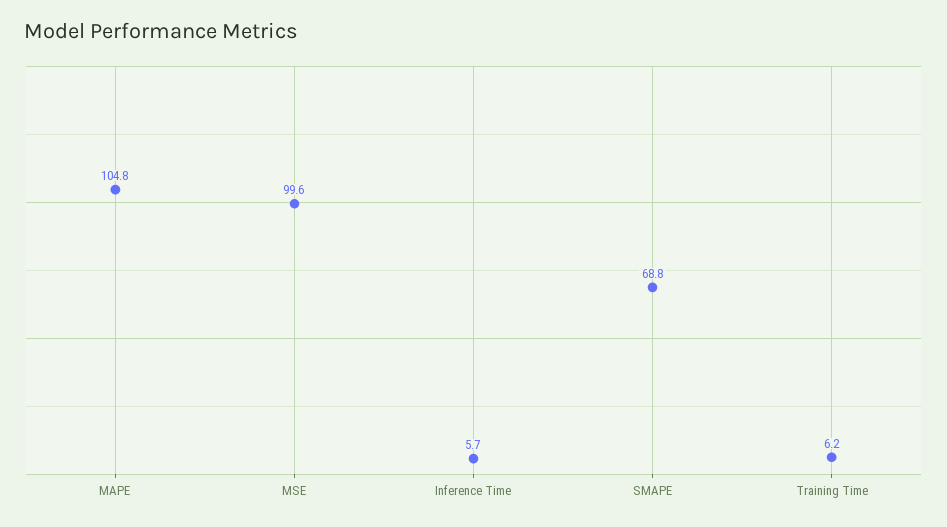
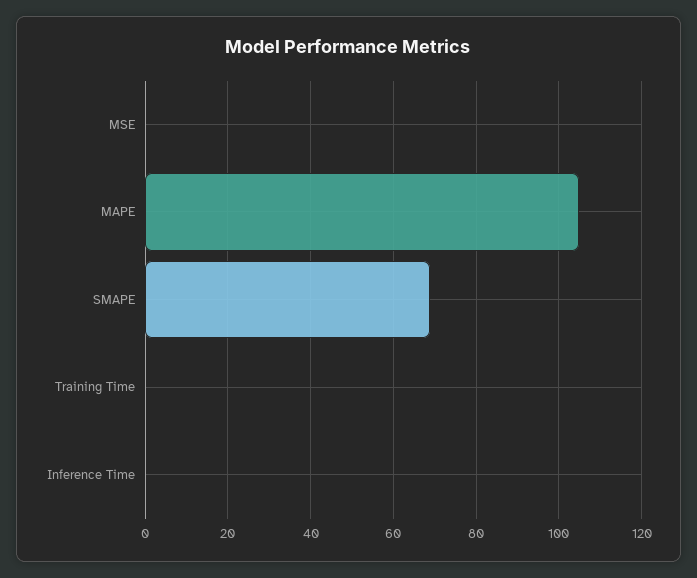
  {
    "MAPE": 104.8,
-   "MSE": 99.6,
+   "MSE": 0,
-   "Inference Time": 5.7,
+   "Inference Time": 0,
    "SMAPE": 68.8,
-   "Training Time": 6.2
+   "Training Time": 0
  }

